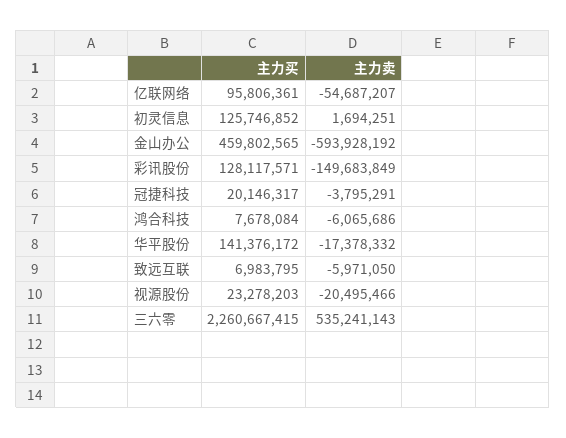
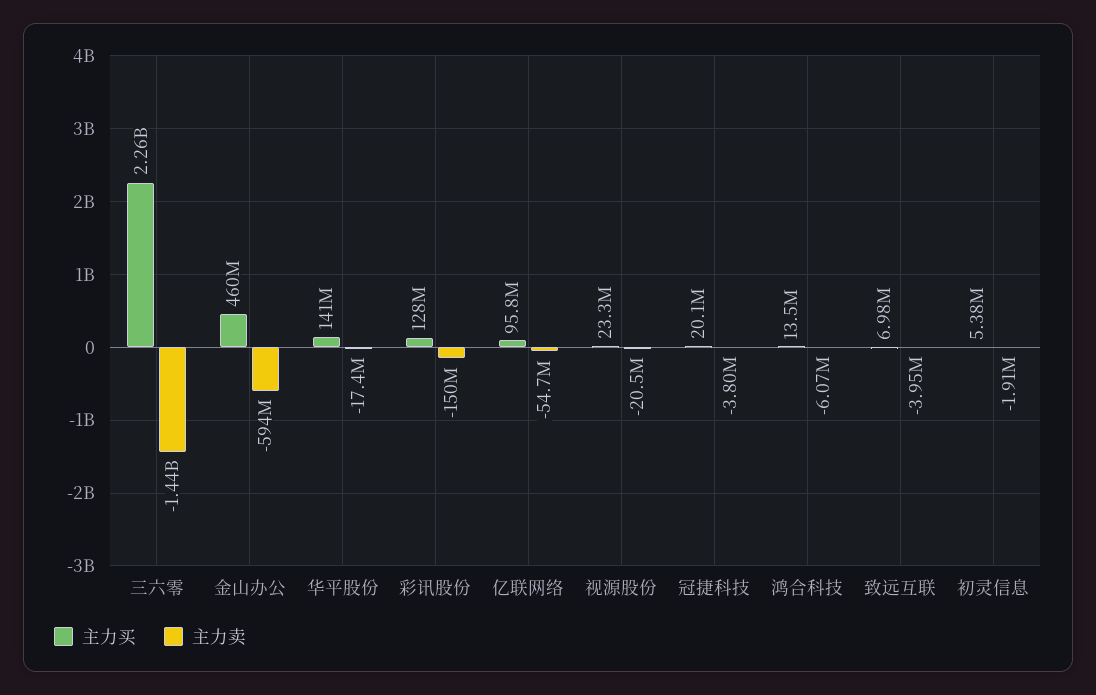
  {
    "主力买": {
      "亿联网络": 95806361,
-     "初灵信息": 125746852,
+     "初灵信息": 5380000,
      "金山办公": 459802565,
      "彩讯股份": 128117571,
      "冠捷科技": 20146317,
-     "鸿合科技": 7678084,
+     "鸿合科技": 13500000,
      "华平股份": 141376172,
      "致远互联": 6983795,
      "视源股份": 23278203,
      "三六零": 2260667415
    },
    "主力卖": {
      "亿联网络": -54687207,
-     "初灵信息": 1694251,
+     "初灵信息": -1910000,
      "金山办公": -593928192,
      "彩讯股份": -149683849,
      "冠捷科技": -3795291,
      "鸿合科技": -6065686,
      "华平股份": -17378332,
-     "致远互联": -5971050,
+     "致远互联": -3950000,
      "视源股份": -20495466,
-     "三六零": 535241143
+     "三六零": -1440000000
    }
  }

